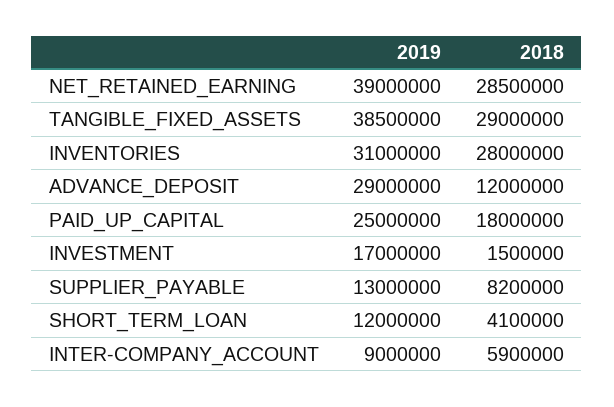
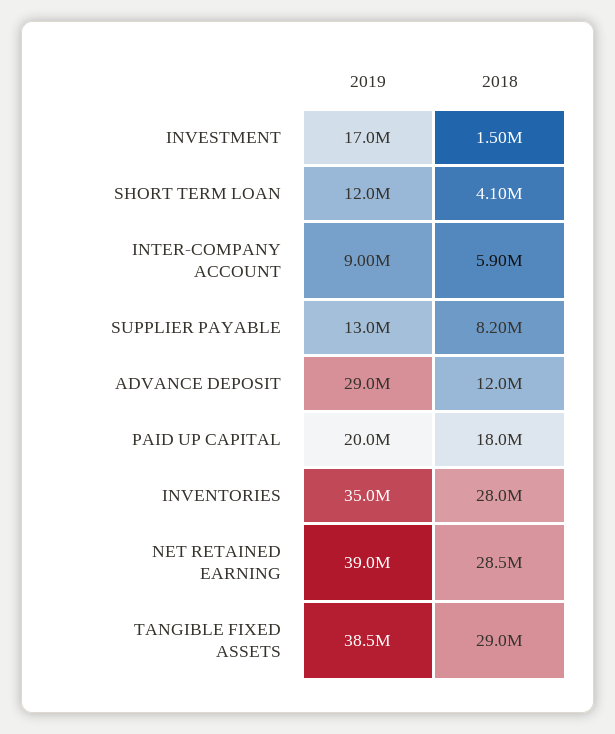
  {
    "2019": {
      "NET_RETAINED_EARNING": 39000000,
      "TANGIBLE_FIXED_ASSETS": 38500000,
-     "INVENTORIES": 31000000,
+     "INVENTORIES": 35000000,
      "ADVANCE_DEPOSIT": 29000000,
-     "PAID_UP_CAPITAL": 25000000,
+     "PAID_UP_CAPITAL": 20000000,
      "INVESTMENT": 17000000,
      "SUPPLIER_PAYABLE": 13000000,
      "SHORT_TERM_LOAN": 12000000,
      "INTER-COMPANY_ACCOUNT": 9000000
    },
    "2018": {
      "NET_RETAINED_EARNING": 28500000,
      "TANGIBLE_FIXED_ASSETS": 29000000,
      "INVENTORIES": 28000000,
      "ADVANCE_DEPOSIT": 12000000,
      "PAID_UP_CAPITAL": 18000000,
      "INVESTMENT": 1500000,
      "SUPPLIER_PAYABLE": 8200000,
      "SHORT_TERM_LOAN": 4100000,
      "INTER-COMPANY_ACCOUNT": 5900000
    }
  }

